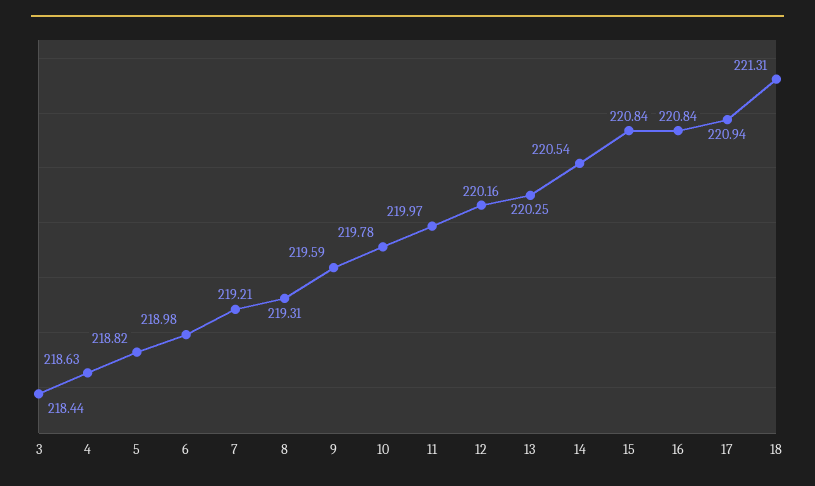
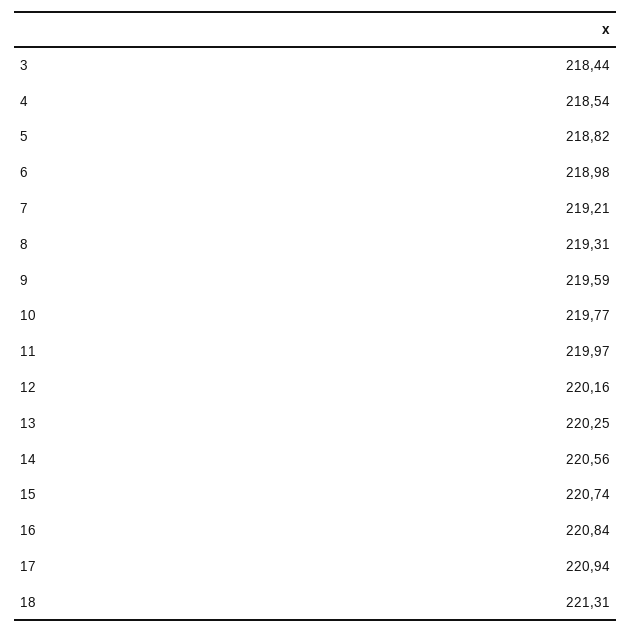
  {
    "3": 218.44,
-   "4": 218.63,
+   "4": 218.54,
    "5": 218.82,
    "6": 218.98,
    "7": 219.21,
    "8": 219.31,
    "9": 219.59,
-   "10": 219.78,
+   "10": 219.77,
    "11": 219.97,
    "12": 220.16,
    "13": 220.25,
-   "14": 220.54,
+   "14": 220.56,
-   "15": 220.84,
+   "15": 220.74,
    "16": 220.84,
    "17": 220.94,
    "18": 221.31
  }

